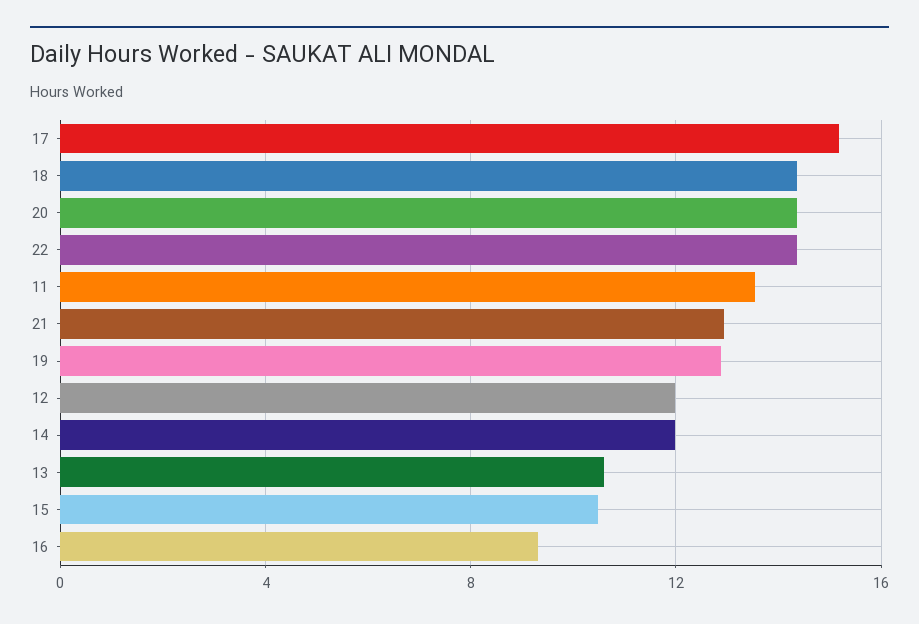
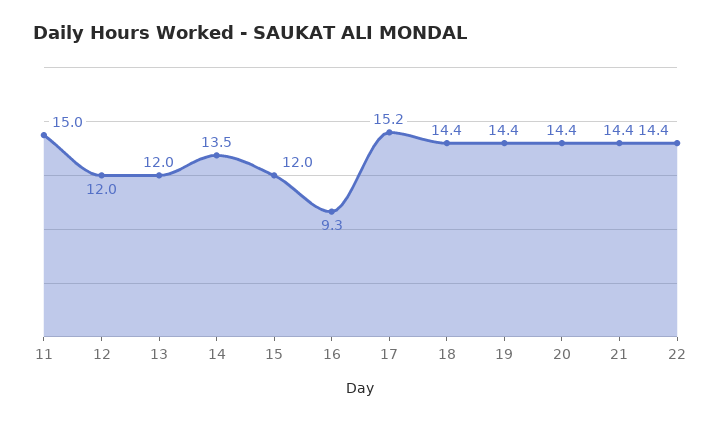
  {
    "17": 15.2,
    "18": 14.4,
    "20": 14.4,
    "22": 14.4,
-   "11": 13.5,
+   "11": 15,
-   "21": 13,
+   "21": 14.4,
-   "19": 13,
+   "19": 14.4,
    "12": 12,
-   "14": 12,
+   "14": 13.5,
-   "13": 10.5,
+   "13": 12,
-   "15": 10.5,
+   "15": 12,
    "16": 9.3
  }

